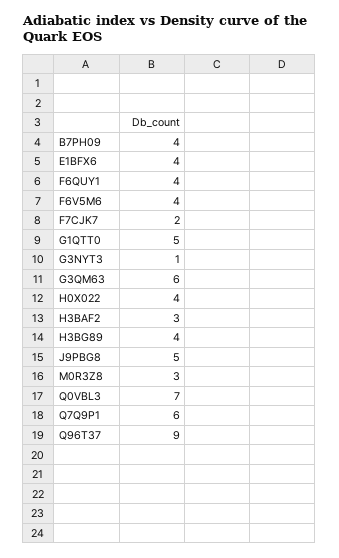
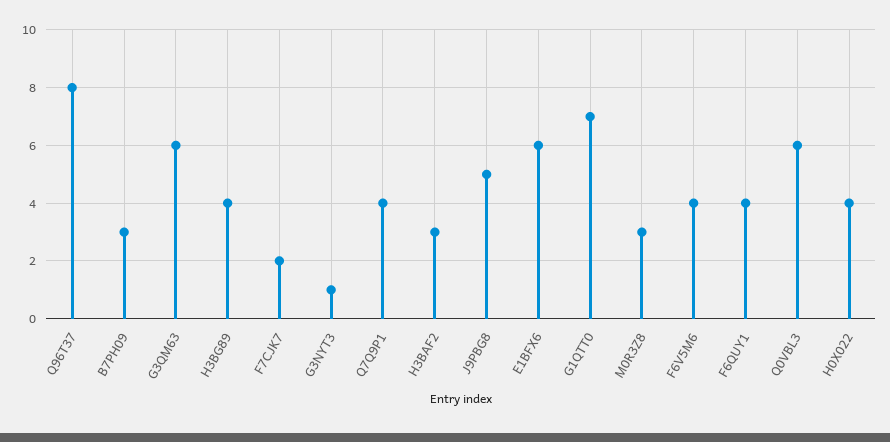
  {
-   "B7PH09": 4,
+   "B7PH09": 3,
-   "E1BFX6": 4,
+   "E1BFX6": 6,
    "F6QUY1": 4,
    "F6V5M6": 4,
    "F7CJK7": 2,
-   "G1QTT0": 5,
+   "G1QTT0": 7,
    "G3NYT3": 1,
    "G3QM63": 6,
    "H0X022": 4,
    "H3BAF2": 3,
    "H3BG89": 4,
    "J9PBG8": 5,
    "M0R3Z8": 3,
-   "Q0VBL3": 7,
+   "Q0VBL3": 6,
-   "Q7Q9P1": 6,
+   "Q7Q9P1": 4,
-   "Q96T37": 9
+   "Q96T37": 8
  }

